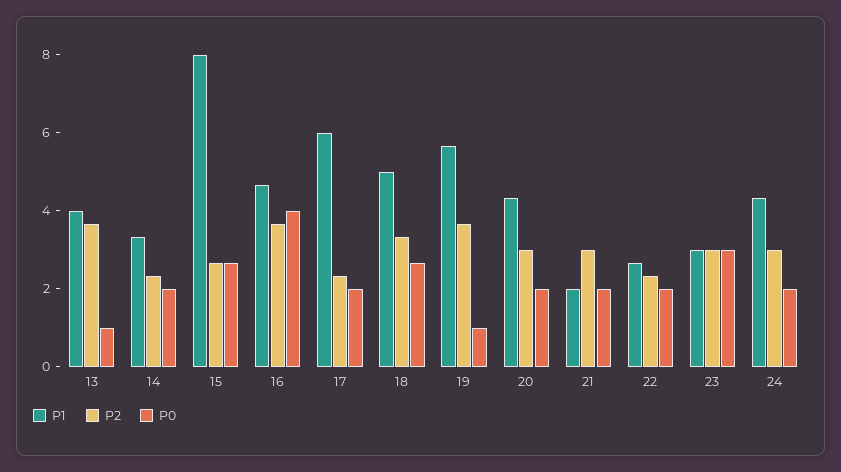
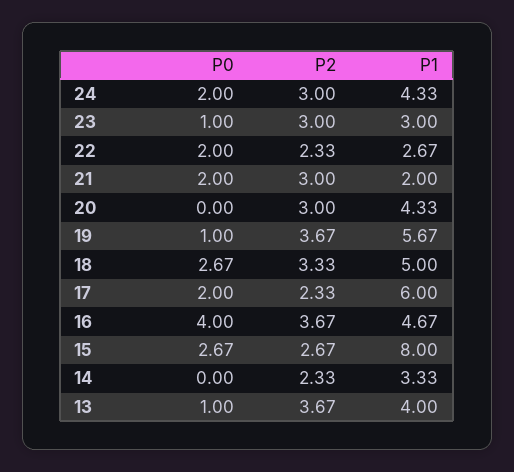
  {
    "P1": {
      "13": 4,
      "14": 3.33,
      "15": 8,
      "16": 4.67,
      "17": 6,
      "18": 5,
      "19": 5.67,
      "20": 4.33,
      "21": 2,
      "22": 2.67,
      "23": 3,
      "24": 4.33
    },
    "P2": {
      "13": 3.67,
      "14": 2.33,
      "15": 2.67,
      "16": 3.67,
      "17": 2.33,
      "18": 3.33,
      "19": 3.67,
      "20": 3,
      "21": 3,
      "22": 2.33,
      "23": 3,
      "24": 3
    },
    "P0": {
      "13": 1,
-     "14": 2,
+     "14": 0,
      "15": 2.67,
      "16": 4,
      "17": 2,
      "18": 2.67,
      "19": 1,
-     "20": 2,
+     "20": 0,
      "21": 2,
      "22": 2,
-     "23": 3,
+     "23": 1,
      "24": 2
    }
  }

